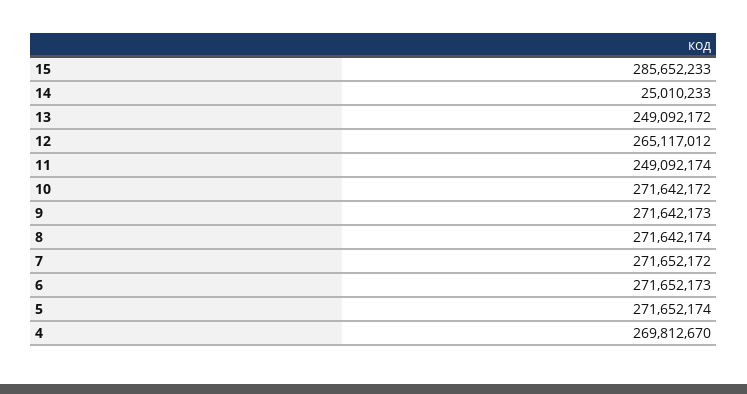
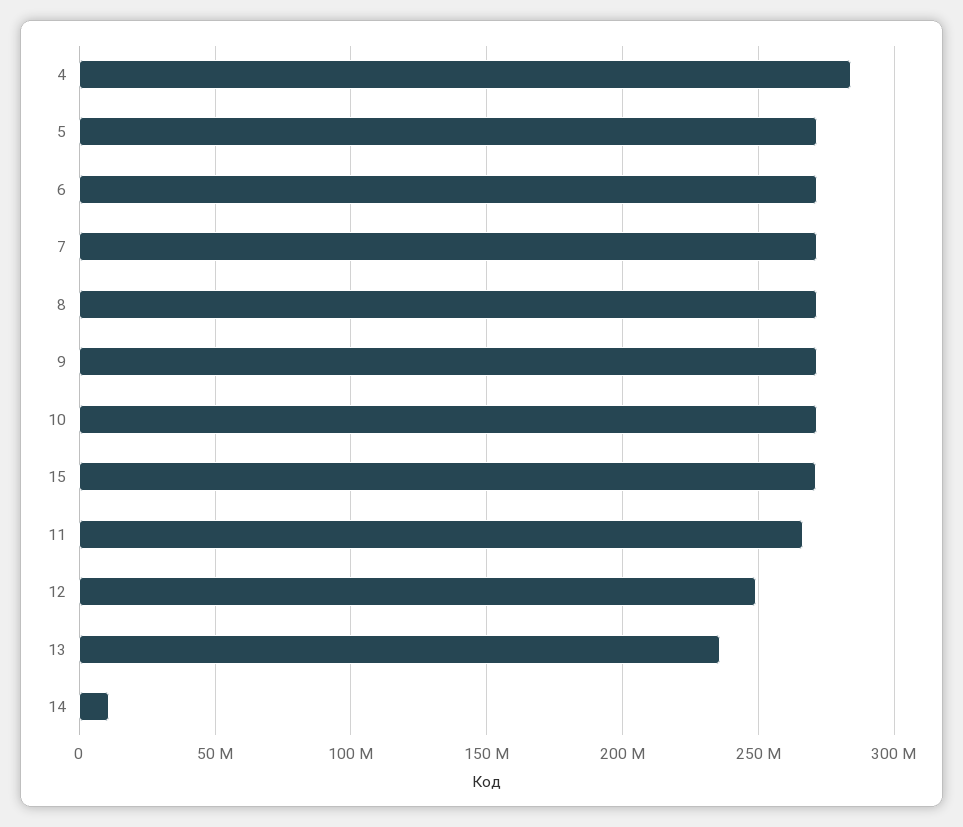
  {
-   "15": 285652233,
+   "15": 270000000,
-   "14": 25010233,
+   "14": 10000000,
-   "13": 249092172,
+   "13": 235000000,
-   "12": 265117012,
+   "12": 250000000,
-   "11": 249092174,
+   "11": 265000000,
    "10": 271642172,
    "9": 271642173,
    "8": 271642174,
    "7": 271652172,
    "6": 271652173,
    "5": 271652174,
-   "4": 269812670
+   "4": 285000000
  }

